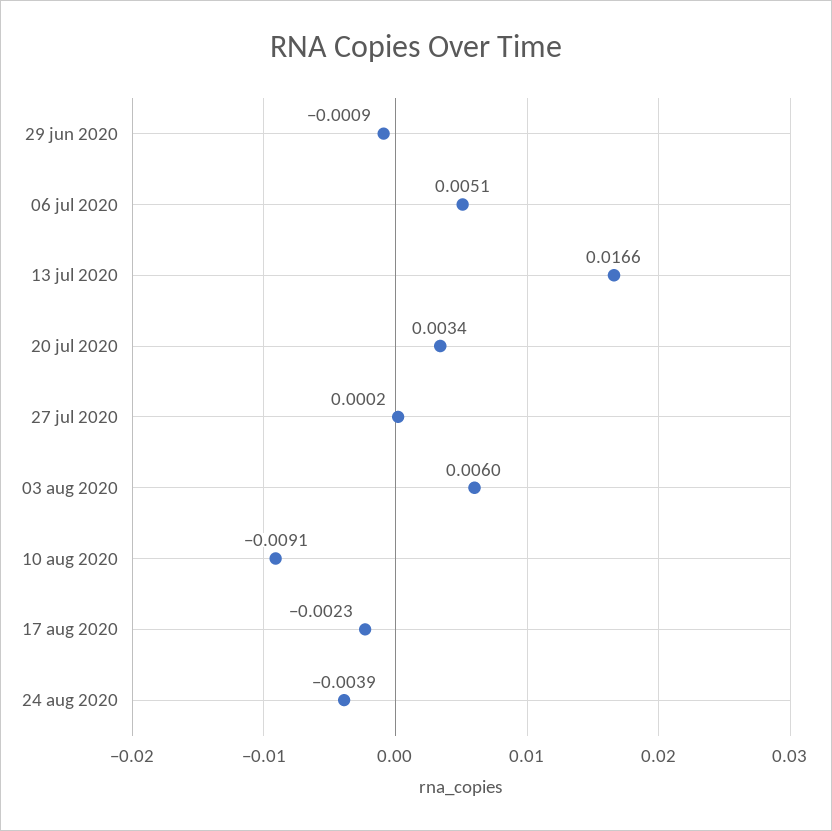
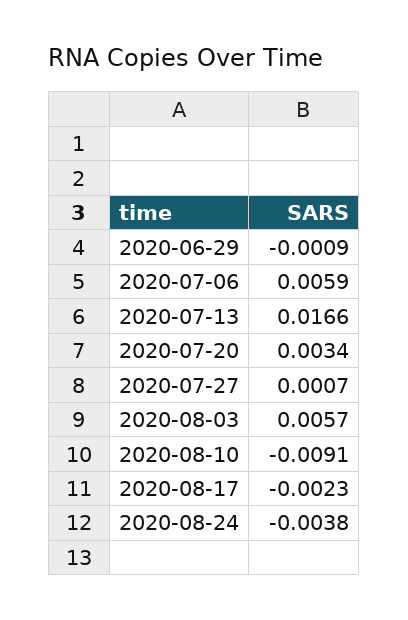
  {
    "29 jun 2020": -0.0009,
-   "06 jul 2020": 0.0051,
+   "06 jul 2020": 0.0059,
    "13 jul 2020": 0.0166,
    "20 jul 2020": 0.0034,
-   "27 jul 2020": 0.0002,
+   "27 jul 2020": 0.0007,
-   "03 aug 2020": 0.006,
+   "03 aug 2020": 0.0057,
    "10 aug 2020": -0.0091,
    "17 aug 2020": -0.0023,
-   "24 aug 2020": -0.0039
+   "24 aug 2020": -0.0038
  }

